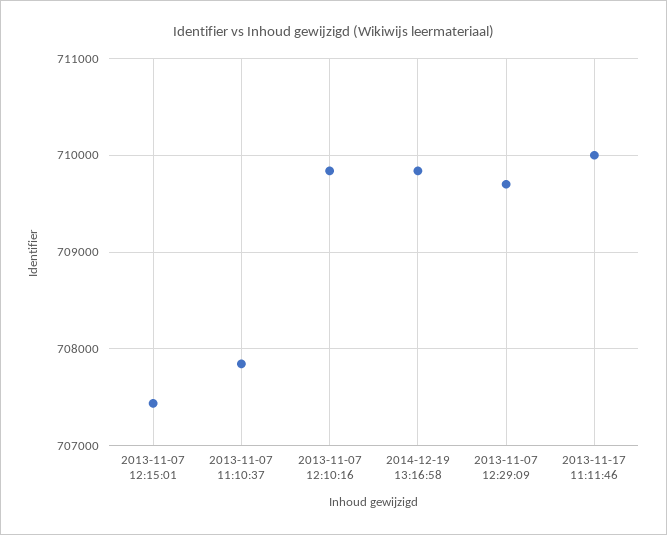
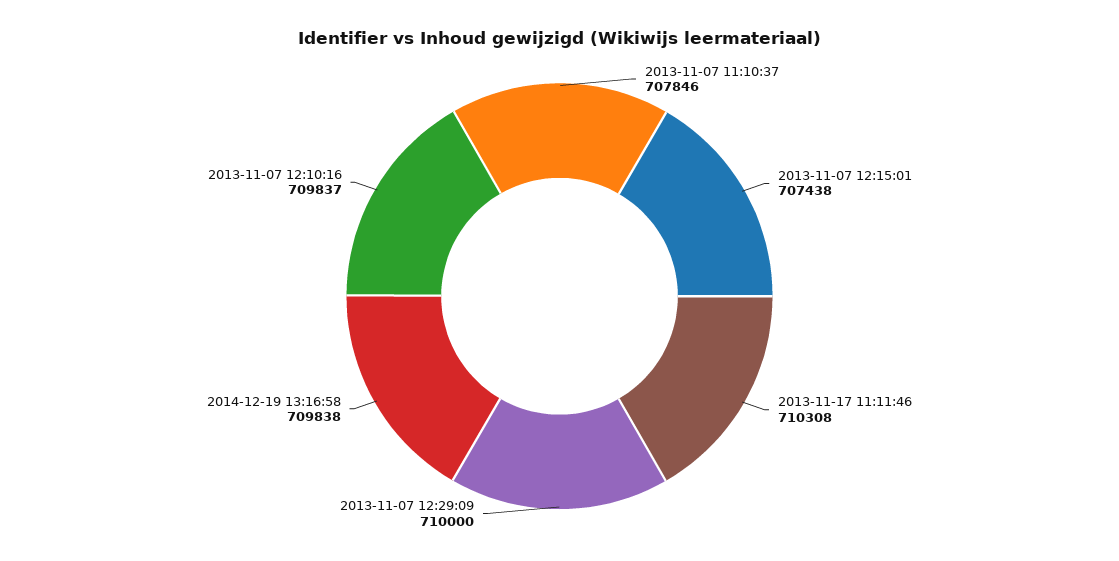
  {
    "2013-11-07 12:15:01": 707438,
    "2013-11-07 11:10:37": 707846,
    "2013-11-07 12:10:16": 709837,
    "2014-12-19 13:16:58": 709838,
-   "2013-11-07 12:29:09": 709700,
+   "2013-11-07 12:29:09": 710000,
-   "2013-11-17 11:11:46": 710000
+   "2013-11-17 11:11:46": 710308
  }

